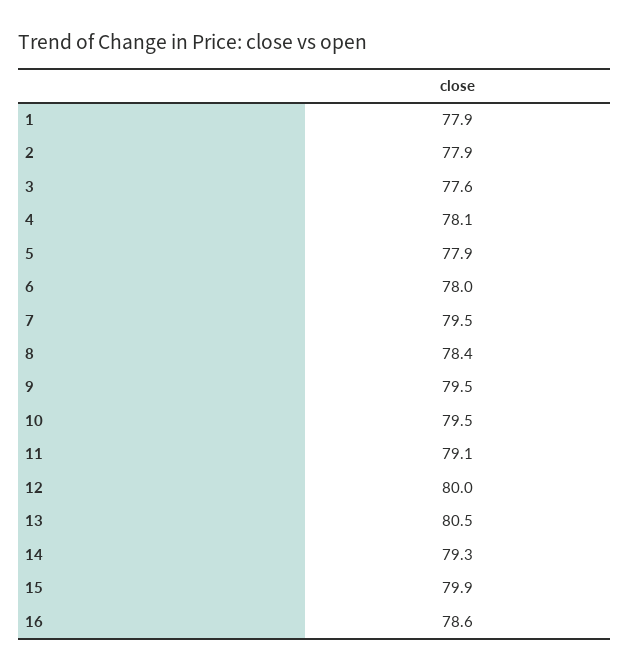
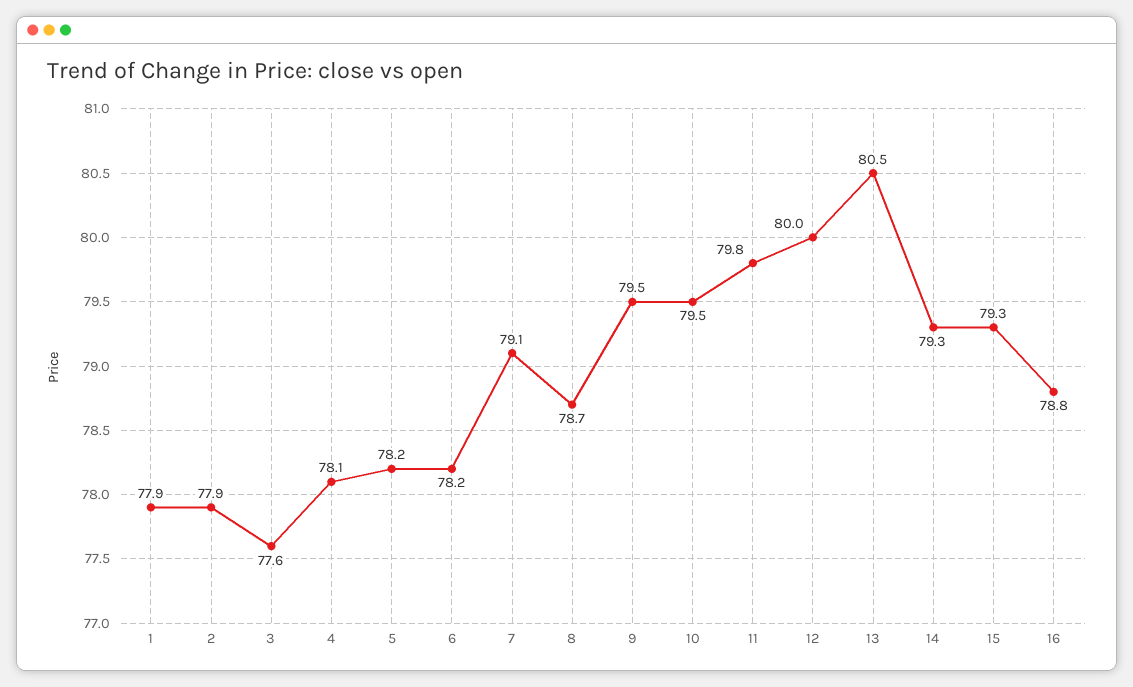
  {
    "1": 77.9,
    "2": 77.9,
    "3": 77.6,
    "4": 78.1,
-   "5": 77.9,
+   "5": 78.2,
-   "6": 78,
+   "6": 78.2,
-   "7": 79.5,
+   "7": 79.1,
-   "8": 78.4,
+   "8": 78.7,
    "9": 79.5,
    "10": 79.5,
-   "11": 79.1,
+   "11": 79.8,
    "12": 80,
    "13": 80.5,
    "14": 79.3,
-   "15": 79.9,
+   "15": 79.3,
-   "16": 78.6
+   "16": 78.8
  }

